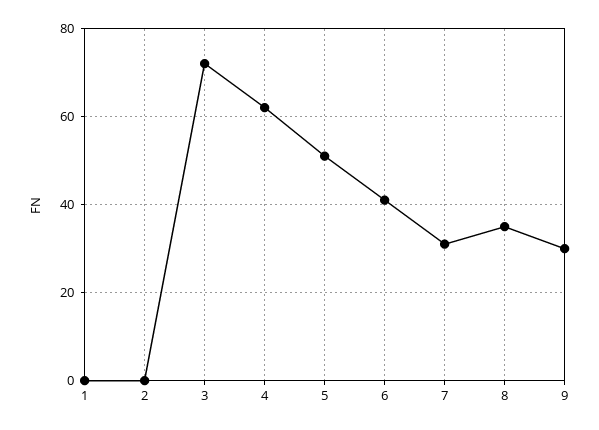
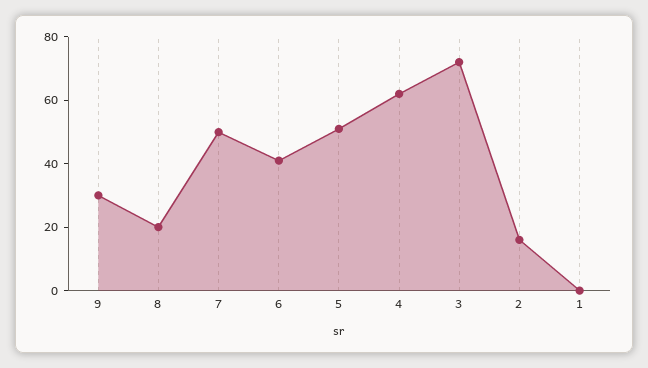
  {
    "1": 0,
-   "2": 0,
+   "2": 15,
    "3": 70,
    "4": 60,
    "5": 50,
    "6": 40,
-   "7": 30,
+   "7": 50,
-   "8": 35,
+   "8": 20,
    "9": 30
  }

